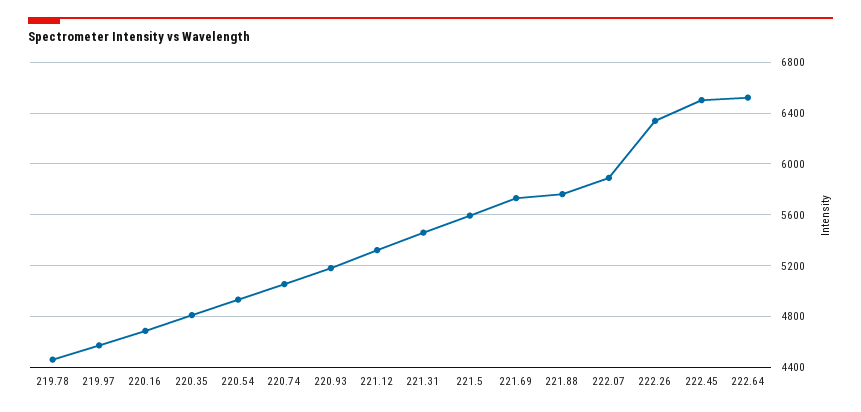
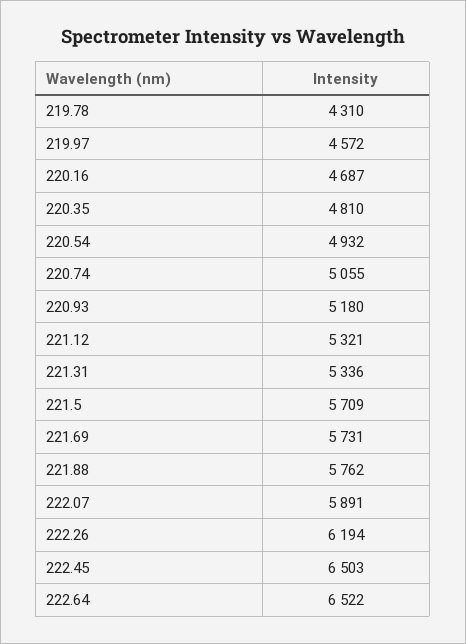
  {
-   "219.78": 4450,
+   "219.78": 4310,
    "219.97": 4572,
    "220.16": 4687,
    "220.35": 4810,
    "220.54": 4932,
    "220.74": 5055,
    "220.93": 5180,
    "221.12": 5321,
-   "221.31": 5450,
+   "221.31": 5336,
-   "221.5": 5600,
+   "221.5": 5709,
    "221.69": 5731,
    "221.88": 5762,
    "222.07": 5891,
-   "222.26": 6350,
+   "222.26": 6194,
    "222.45": 6503,
    "222.64": 6522
  }

